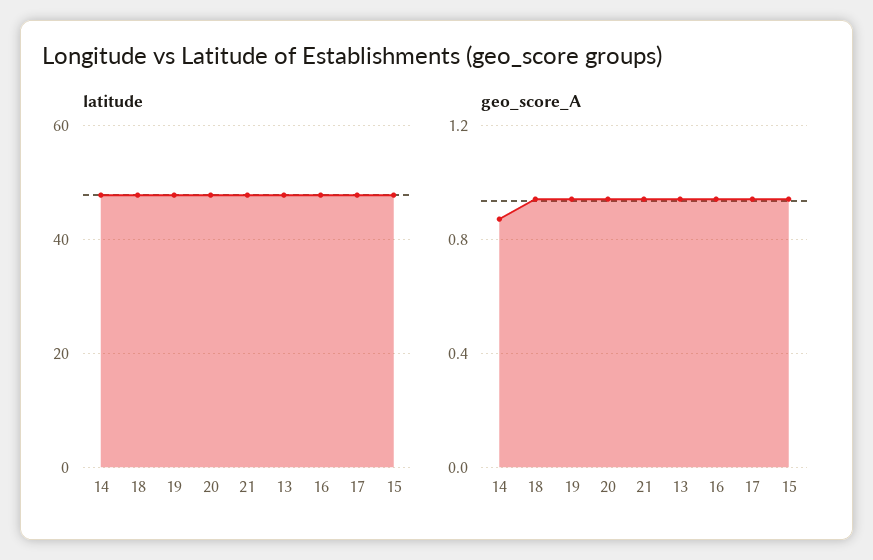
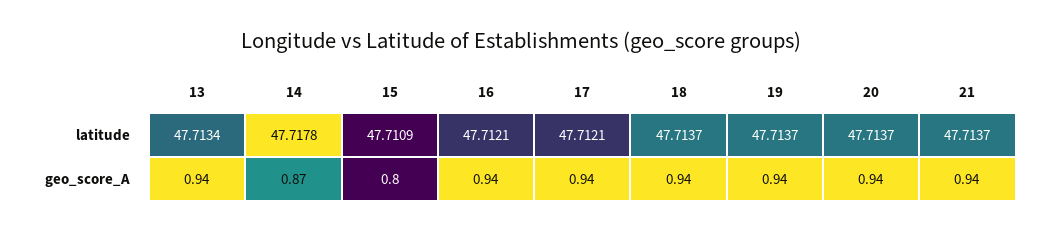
  {
    "latitude": {
      "14": 47.7178,
      "18": 47.7137,
      "19": 47.7137,
      "20": 47.7137,
      "21": 47.7137,
      "13": 47.7134,
      "16": 47.7121,
      "17": 47.7121,
      "15": 47.7109
    },
    "geo_score_A": {
      "14": 0.87,
      "18": 0.94,
      "19": 0.94,
      "20": 0.94,
      "21": 0.94,
      "13": 0.94,
      "16": 0.94,
      "17": 0.94,
-     "15": 0.95
+     "15": 0.8
    }
  }

